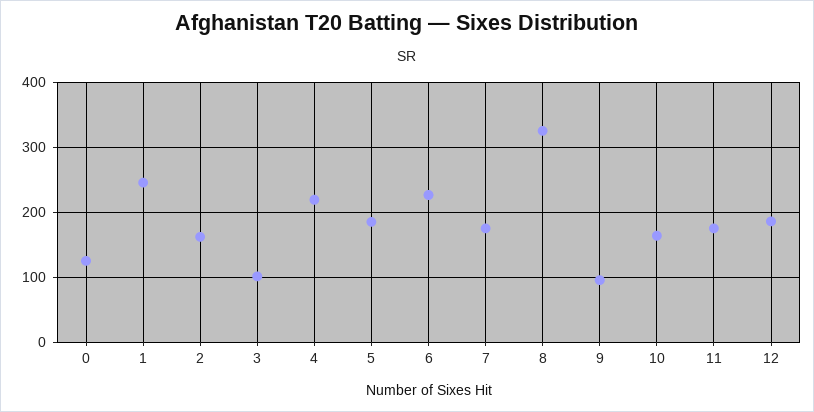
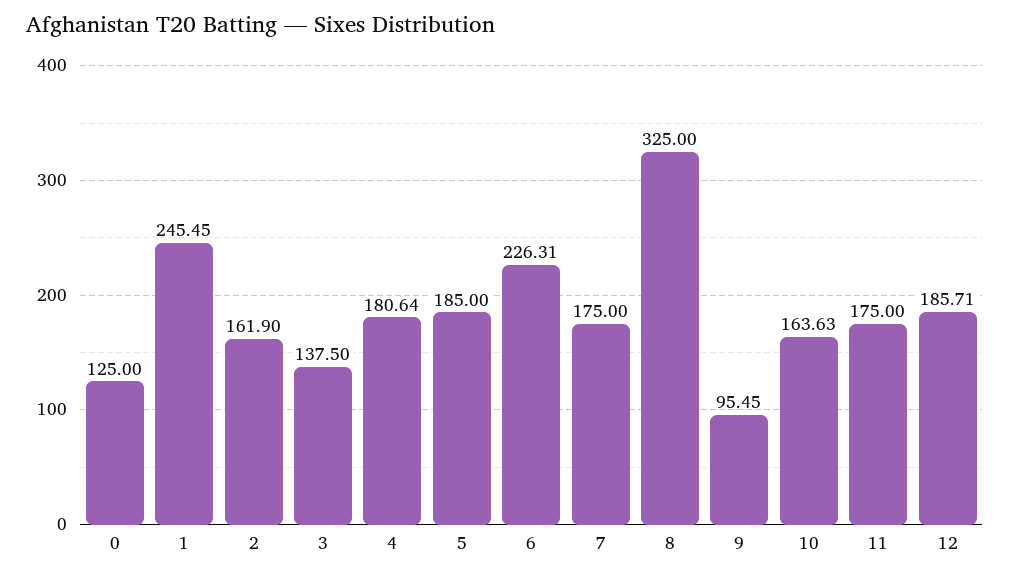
  {
    "0": 125,
    "1": 245.45,
    "2": 161.9,
-   "3": 100,
+   "3": 137.5,
-   "4": 220,
+   "4": 180.64,
    "5": 185,
    "6": 226.31,
    "7": 175,
    "8": 325,
    "9": 95.45,
    "10": 163.63,
    "11": 175,
    "12": 185.71
  }

